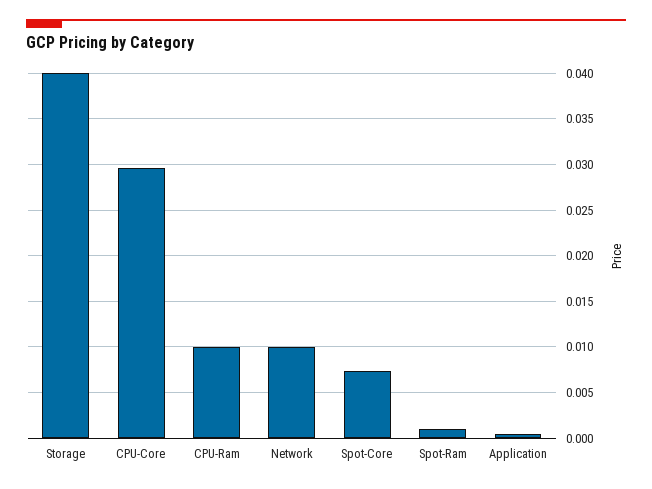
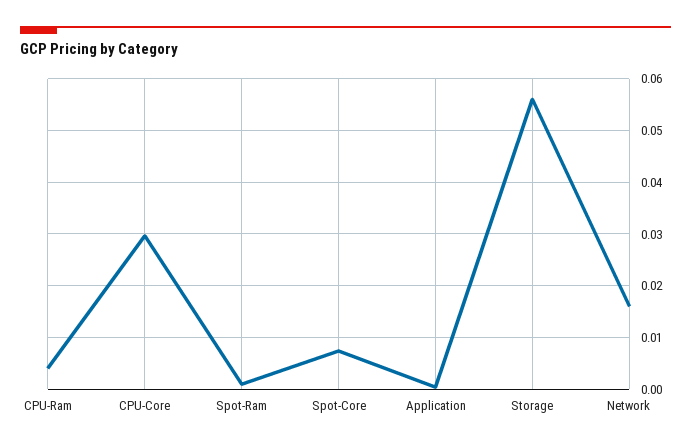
  {
-   "Storage": 0.04,
+   "Storage": 0.056,
    "CPU-Core": 0.03,
-   "CPU-Ram": 0.01,
+   "CPU-Ram": 0.004,
-   "Network": 0.01,
+   "Network": 0.016,
    "Spot-Core": 0.007,
    "Spot-Ram": 0.001,
    "Application": 0
  }

